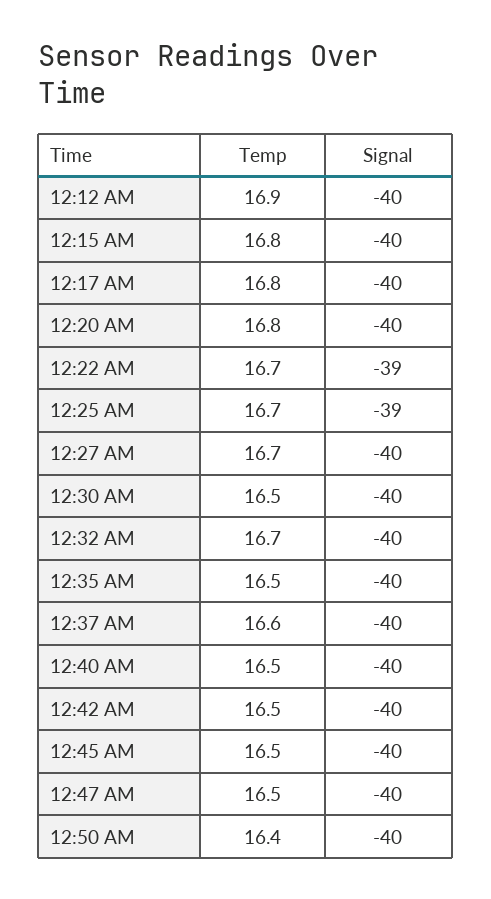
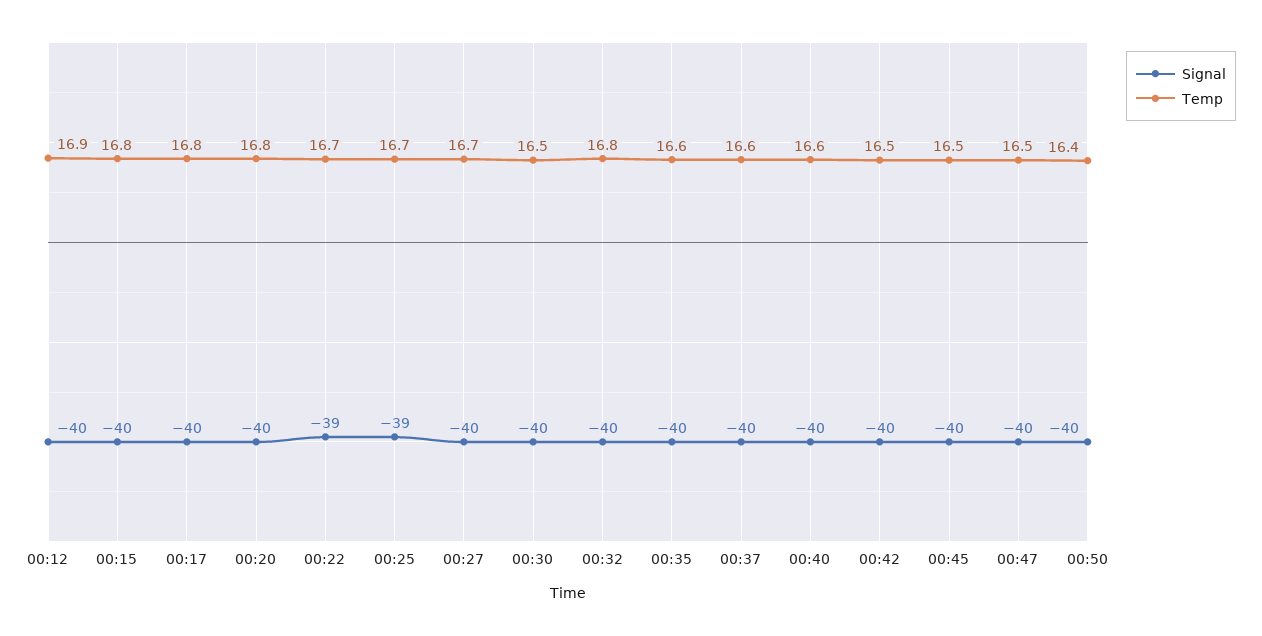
  {
    "Temp": {
      "12:12 AM": 16.9,
      "12:15 AM": 16.8,
      "12:17 AM": 16.8,
      "12:20 AM": 16.8,
      "12:22 AM": 16.7,
      "12:25 AM": 16.7,
      "12:27 AM": 16.7,
      "12:30 AM": 16.5,
-     "12:32 AM": 16.7,
+     "12:32 AM": 16.8,
-     "12:35 AM": 16.5,
+     "12:35 AM": 16.6,
      "12:37 AM": 16.6,
-     "12:40 AM": 16.5,
+     "12:40 AM": 16.6,
      "12:42 AM": 16.5,
      "12:45 AM": 16.5,
      "12:47 AM": 16.5,
      "12:50 AM": 16.4
    },
    "Signal": {
      "12:12 AM": -40,
      "12:15 AM": -40,
      "12:17 AM": -40,
      "12:20 AM": -40,
      "12:22 AM": -39,
      "12:25 AM": -39,
      "12:27 AM": -40,
      "12:30 AM": -40,
      "12:32 AM": -40,
      "12:35 AM": -40,
      "12:37 AM": -40,
      "12:40 AM": -40,
      "12:42 AM": -40,
      "12:45 AM": -40,
      "12:47 AM": -40,
      "12:50 AM": -40
    }
  }

